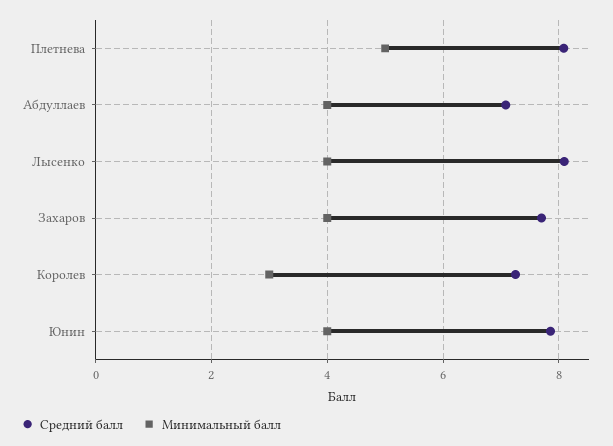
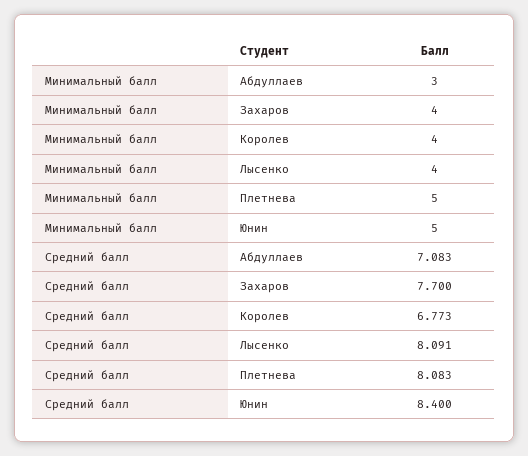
  {
    "Средний балл": {
      "Плетнева": 8.083,
      "Абдуллаев": 7.083,
      "Лысенко": 8.091,
      "Захаров": 7.7,
-     "Королев": 7.2,
+     "Королев": 6.773,
-     "Юнин": 7.8
+     "Юнин": 8.4
    },
    "Минимальный балл": {
      "Плетнева": 5,
-     "Абдуллаев": 4,
+     "Абдуллаев": 3,
      "Лысенко": 4,
      "Захаров": 4,
-     "Королев": 3,
+     "Королев": 4,
-     "Юнин": 4
+     "Юнин": 5
    }
  }

